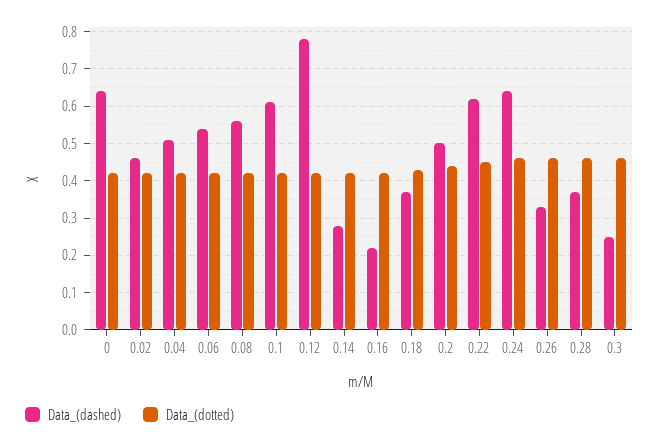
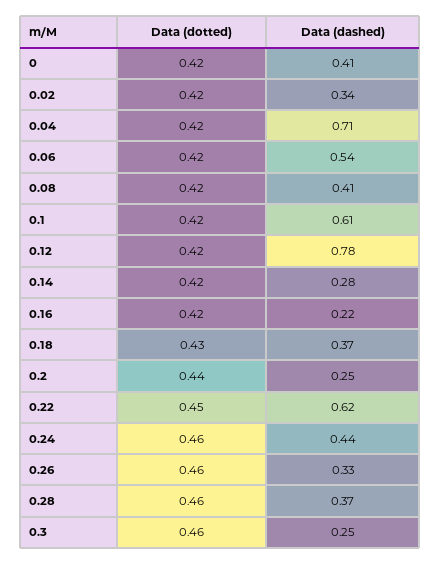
  {
    "Data_(dashed)": {
-     "0": 0.65,
+     "0": 0.41,
-     "0.02": 0.45,
+     "0.02": 0.34,
-     "0.04": 0.5,
+     "0.04": 0.71,
      "0.06": 0.54,
-     "0.08": 0.55,
+     "0.08": 0.41,
      "0.1": 0.61,
      "0.12": 0.78,
      "0.14": 0.28,
      "0.16": 0.22,
      "0.18": 0.37,
-     "0.2": 0.5,
+     "0.2": 0.25,
      "0.22": 0.62,
-     "0.24": 0.65,
+     "0.24": 0.44,
      "0.26": 0.33,
      "0.28": 0.37,
      "0.3": 0.25
    },
    "Data_(dotted)": {
      "0": 0.42,
      "0.02": 0.42,
      "0.04": 0.42,
      "0.06": 0.42,
      "0.08": 0.42,
      "0.1": 0.42,
      "0.12": 0.42,
      "0.14": 0.42,
      "0.16": 0.42,
      "0.18": 0.43,
      "0.2": 0.44,
      "0.22": 0.45,
      "0.24": 0.46,
      "0.26": 0.46,
      "0.28": 0.46,
      "0.3": 0.46
    }
  }

